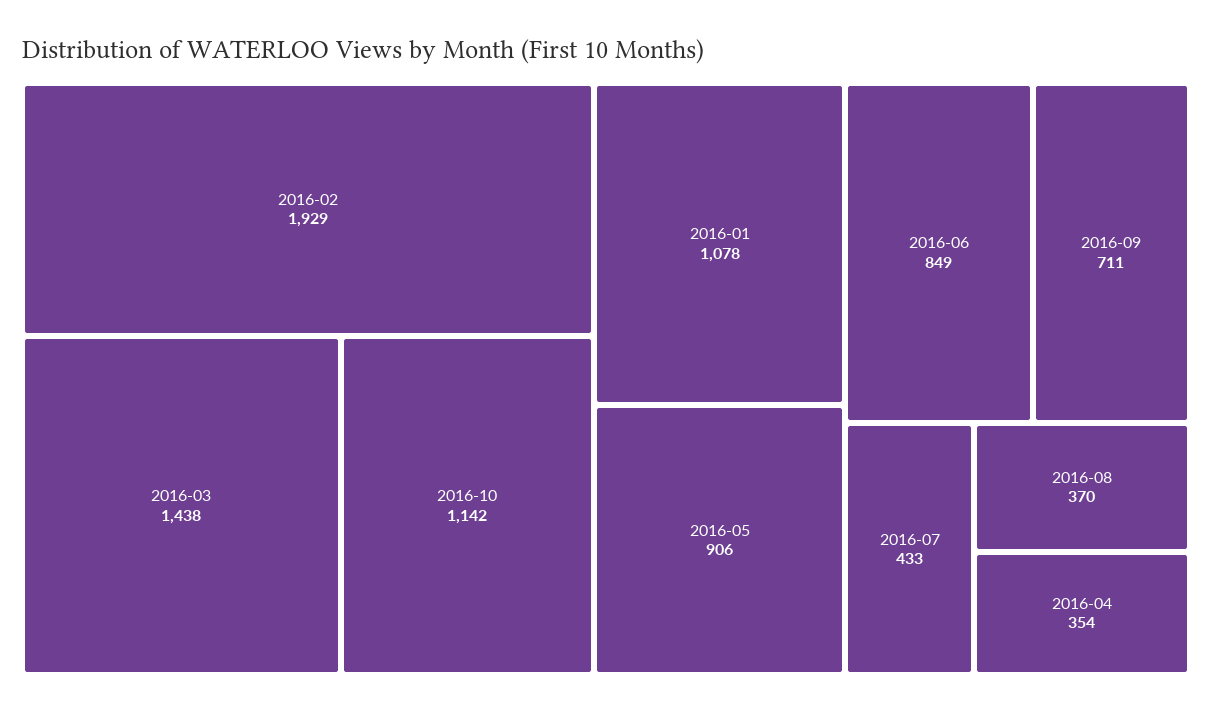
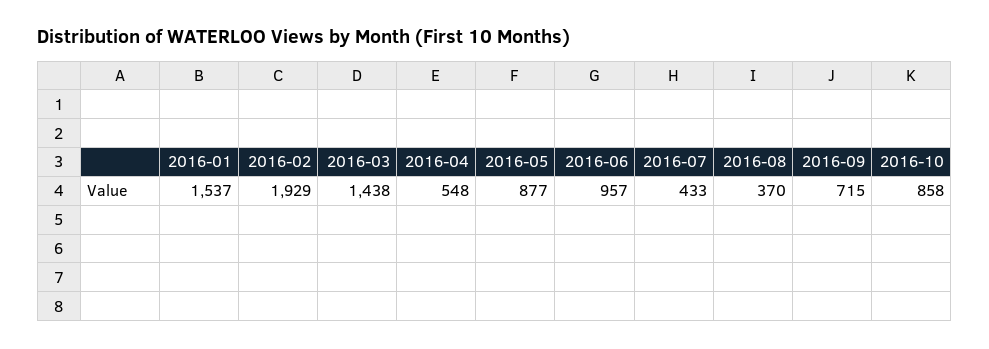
  {
    "2016-02": 1929,
    "2016-03": 1438,
-   "2016-10": 1142,
+   "2016-10": 858,
-   "2016-01": 1078,
+   "2016-01": 1537,
-   "2016-05": 906,
+   "2016-05": 877,
-   "2016-06": 849,
+   "2016-06": 957,
-   "2016-09": 711,
+   "2016-09": 715,
    "2016-07": 433,
    "2016-08": 370,
-   "2016-04": 354
+   "2016-04": 548
  }

